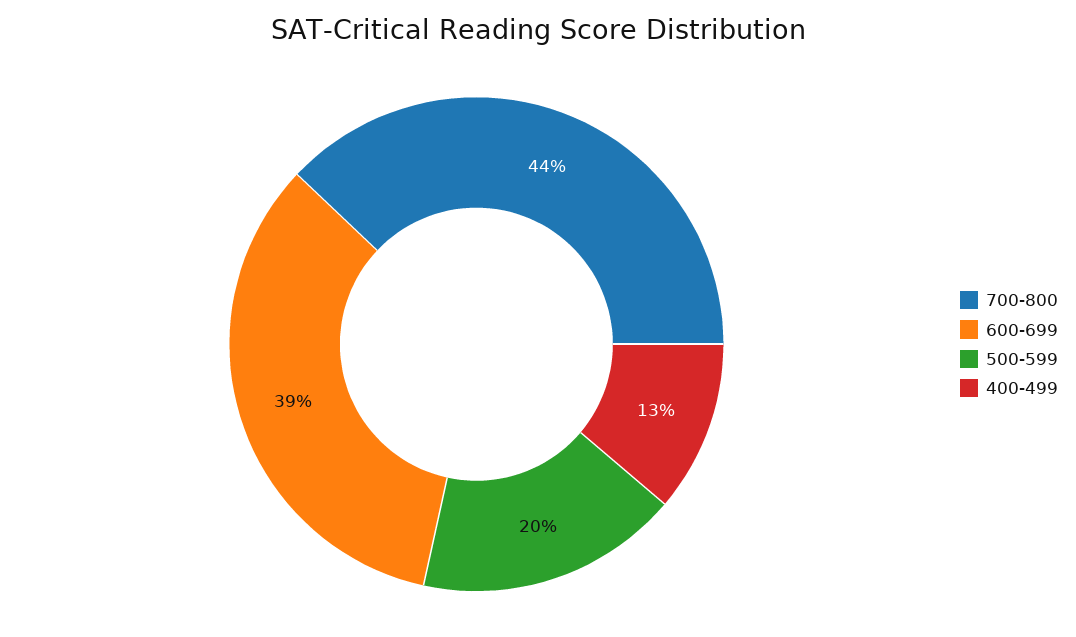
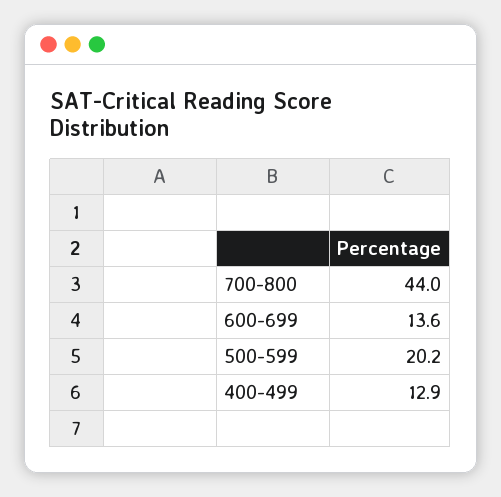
  {
    "700-800": 44,
-   "600-699": 39,
+   "600-699": 13.6,
    "500-599": 20.2,
    "400-499": 12.9
  }

